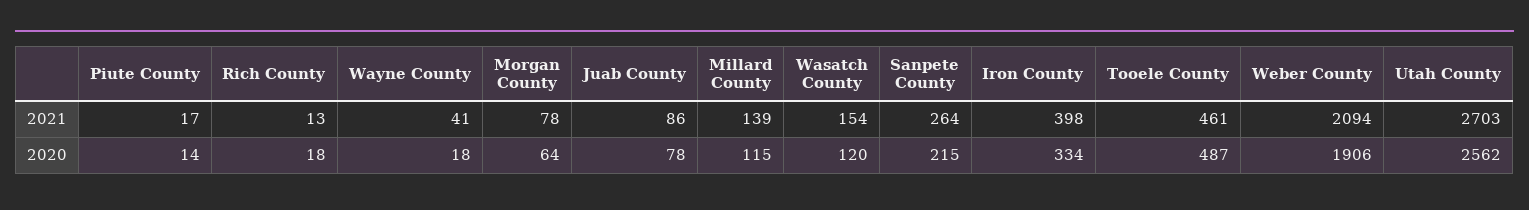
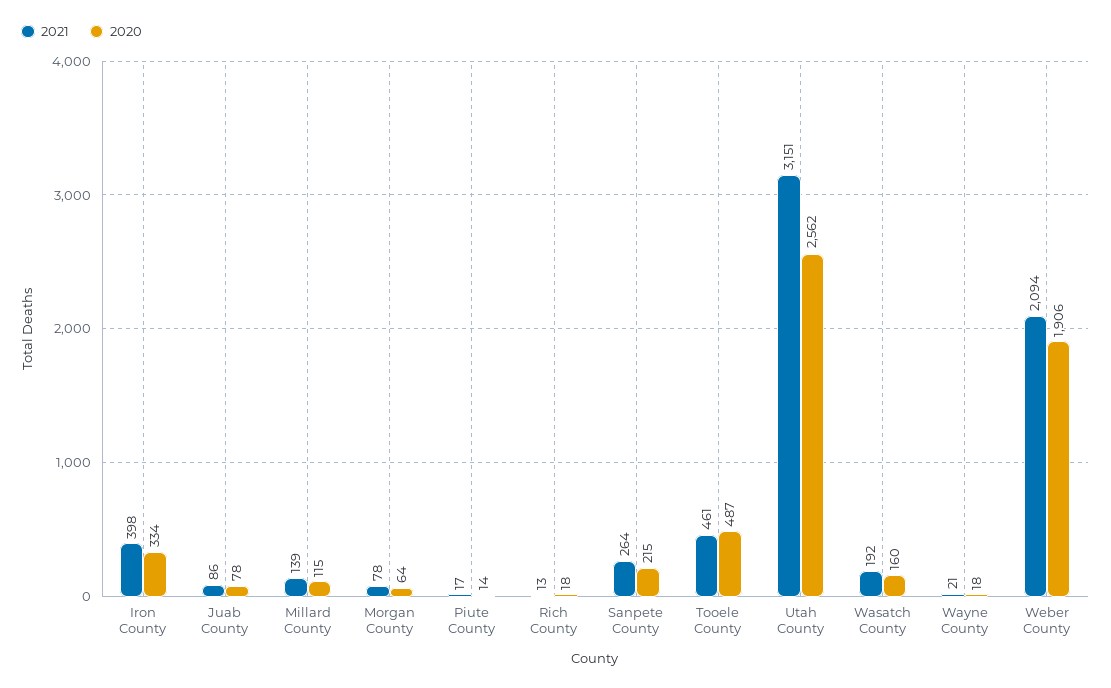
  {
    "2021": {
      "Piute County": 17,
      "Rich County": 13,
-     "Wayne County": 41,
+     "Wayne County": 21,
      "Morgan County": 78,
      "Juab County": 86,
      "Millard County": 139,
-     "Wasatch County": 154,
+     "Wasatch County": 192,
      "Sanpete County": 264,
      "Iron County": 398,
      "Tooele County": 461,
      "Weber County": 2094,
-     "Utah County": 2703
+     "Utah County": 3151
    },
    "2020": {
      "Piute County": 14,
      "Rich County": 18,
      "Wayne County": 18,
      "Morgan County": 64,
      "Juab County": 78,
      "Millard County": 115,
-     "Wasatch County": 120,
+     "Wasatch County": 160,
      "Sanpete County": 215,
      "Iron County": 334,
      "Tooele County": 487,
      "Weber County": 1906,
      "Utah County": 2562
    }
  }

